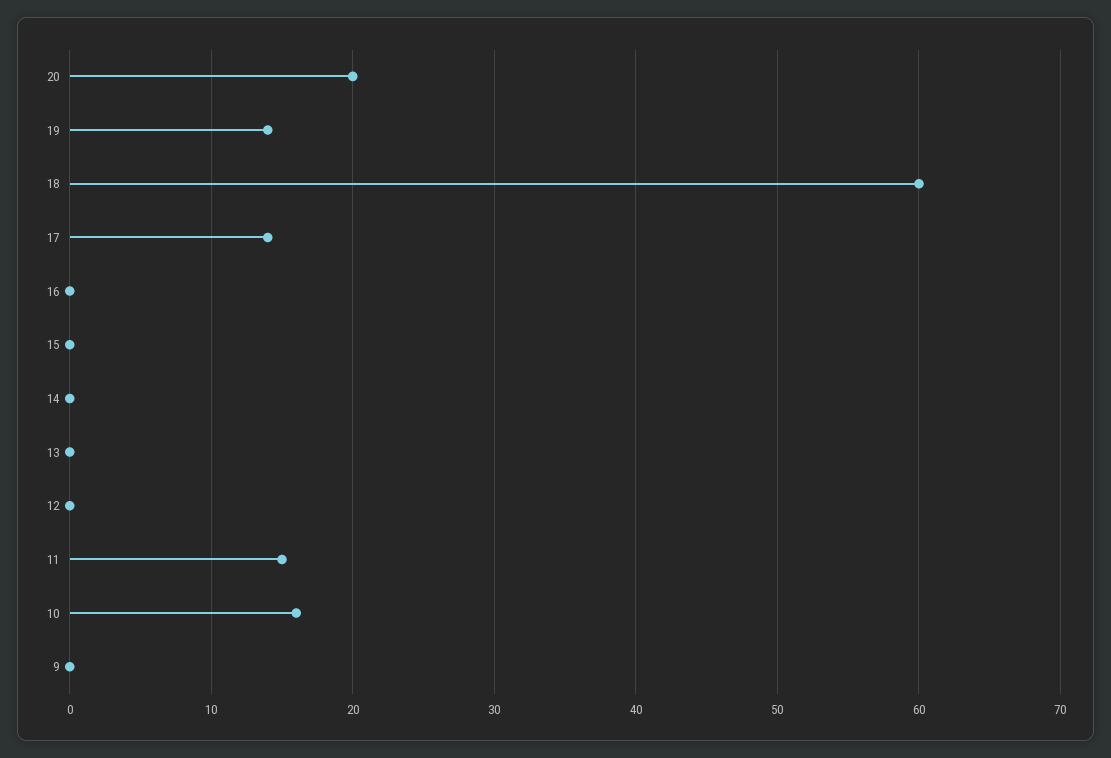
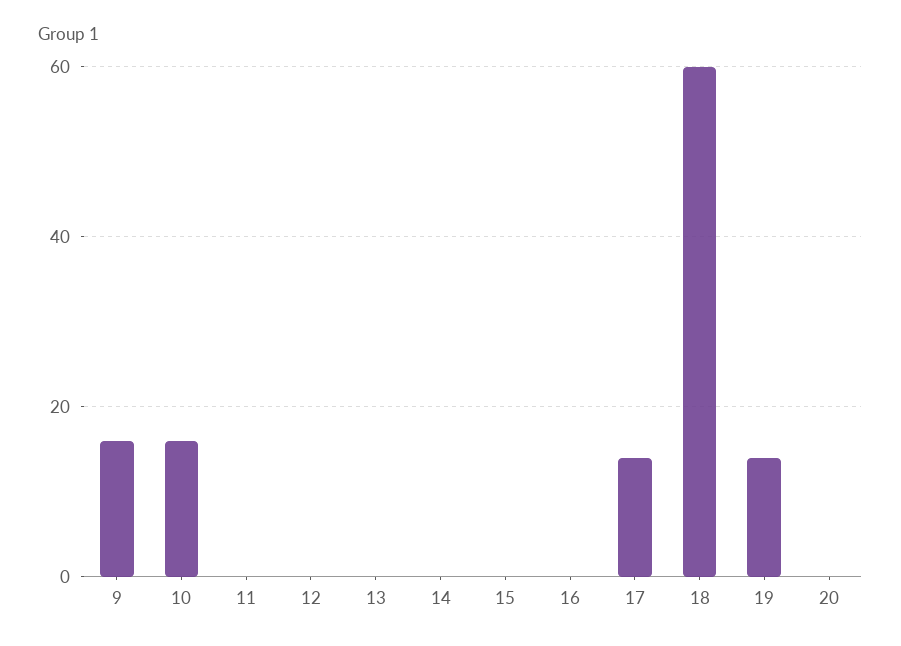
  {
-   "20": 20,
+   "20": 0,
    "19": 14,
    "18": 60,
    "17": 14,
    "16": 0,
    "15": 0,
    "14": 0,
    "13": 0,
    "12": 0,
-   "11": 15,
+   "11": 0,
    "10": 16,
-   "9": 0
+   "9": 15
  }

